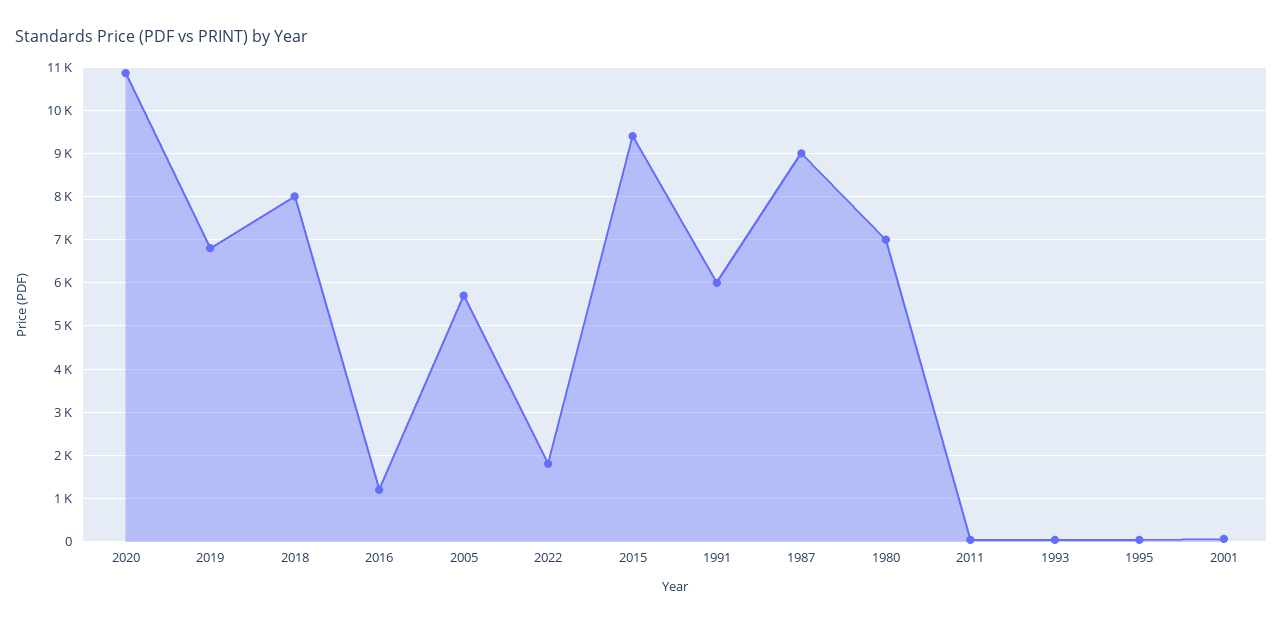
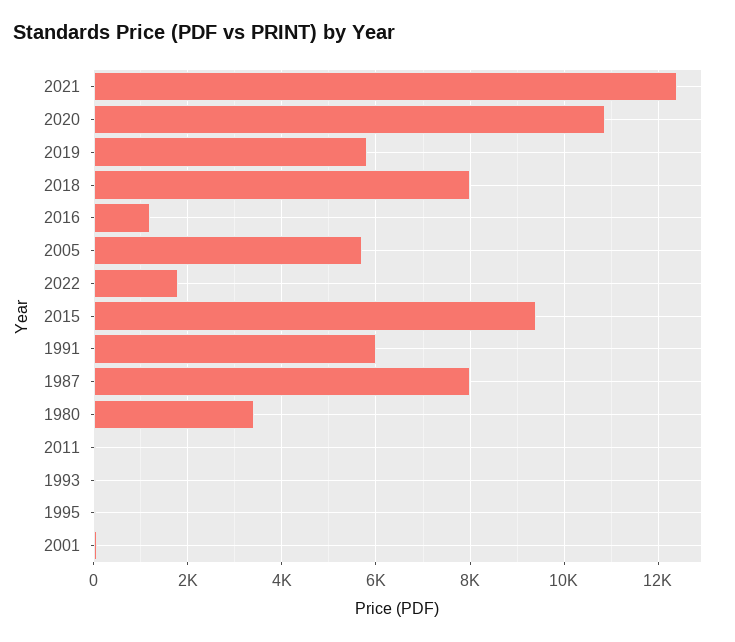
  {
    "2020": 10800,
-   "2019": 6800,
+   "2019": 5800,
    "2018": 8000,
    "2016": 1200,
    "2005": 5800,
    "2022": 1800,
    "2015": 9400,
    "1991": 6000,
-   "1987": 9000,
+   "1987": 8000,
-   "1980": 7000,
+   "1980": 3400,
    "2011": 0,
    "1993": 0,
    "1995": 0,
-   "2001": 0
+   "2001": 0,
+   "2021": 12400
  }

